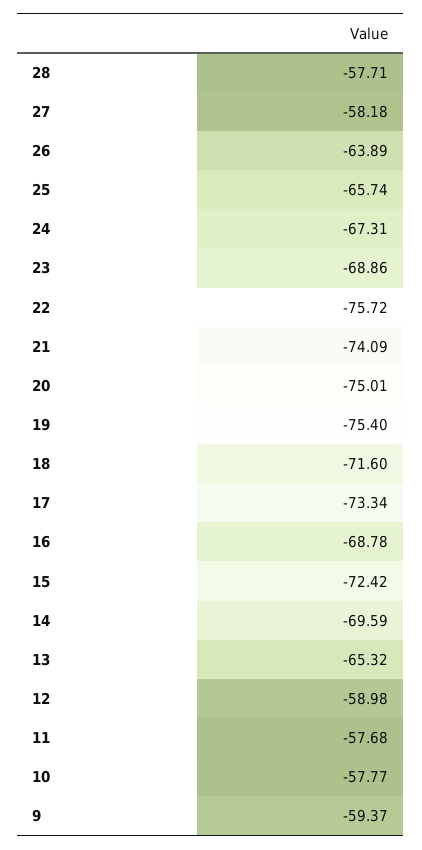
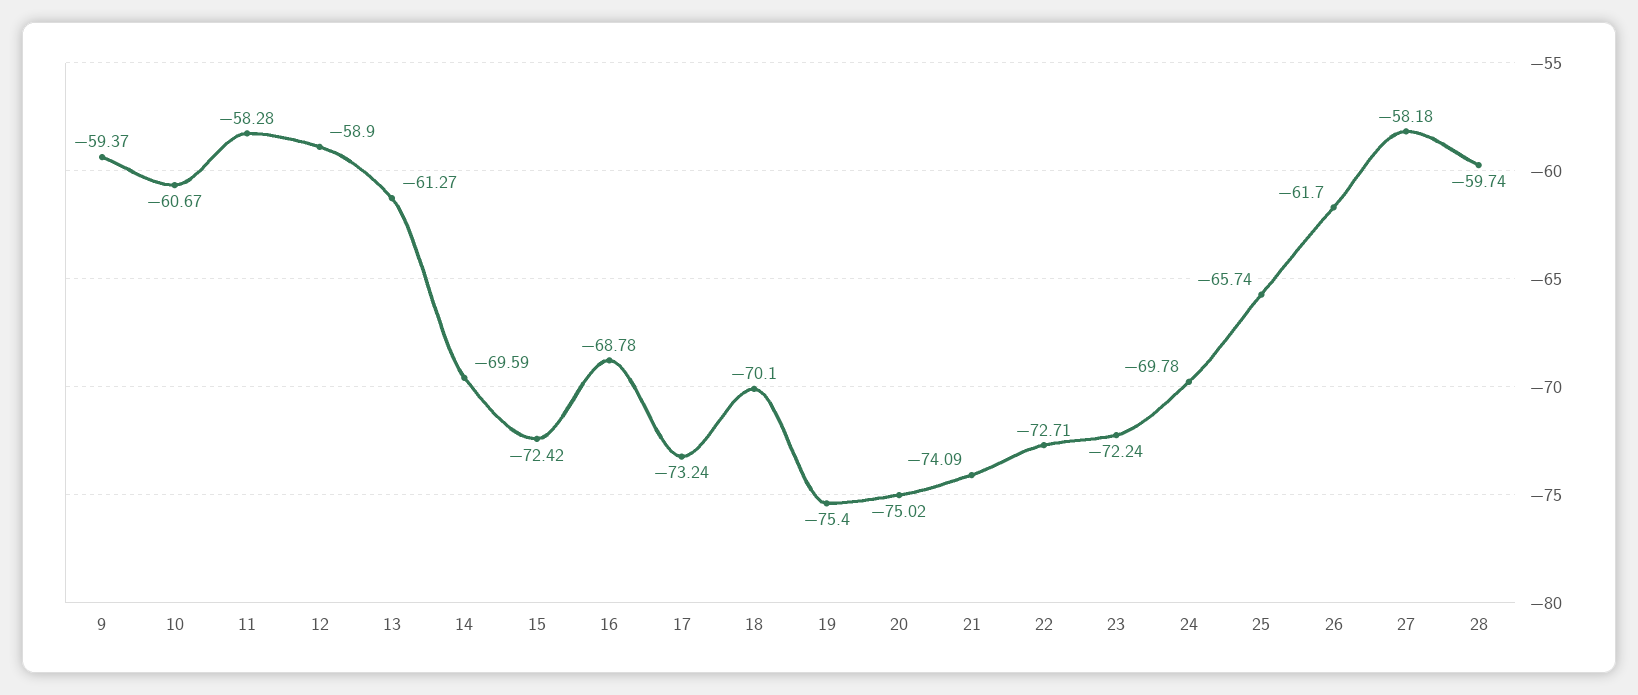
  {
-   "28": -57.71,
+   "28": -59.74,
    "27": -58.18,
-   "26": -63.89,
+   "26": -61.7,
    "25": -65.74,
-   "24": -67.31,
+   "24": -69.78,
-   "23": -68.86,
+   "23": -72.24,
-   "22": -75.72,
+   "22": -72.71,
    "21": -74.09,
-   "20": -75.01,
+   "20": -75.02,
    "19": -75.4,
-   "18": -71.6,
+   "18": -70.1,
-   "17": -73.34,
+   "17": -73.24,
    "16": -68.78,
    "15": -72.42,
    "14": -69.59,
-   "13": -65.32,
+   "13": -61.27,
-   "12": -58.98,
+   "12": -58.9,
-   "11": -57.68,
+   "11": -58.28,
-   "10": -57.77,
+   "10": -60.67,
    "9": -59.37
  }

